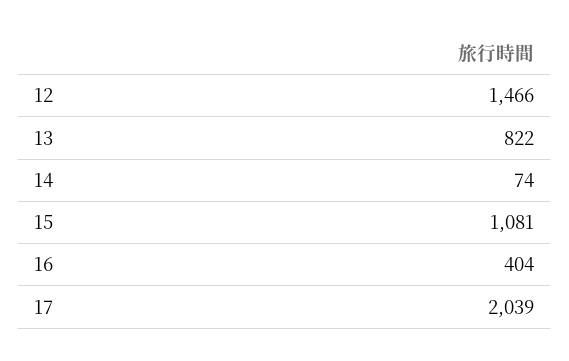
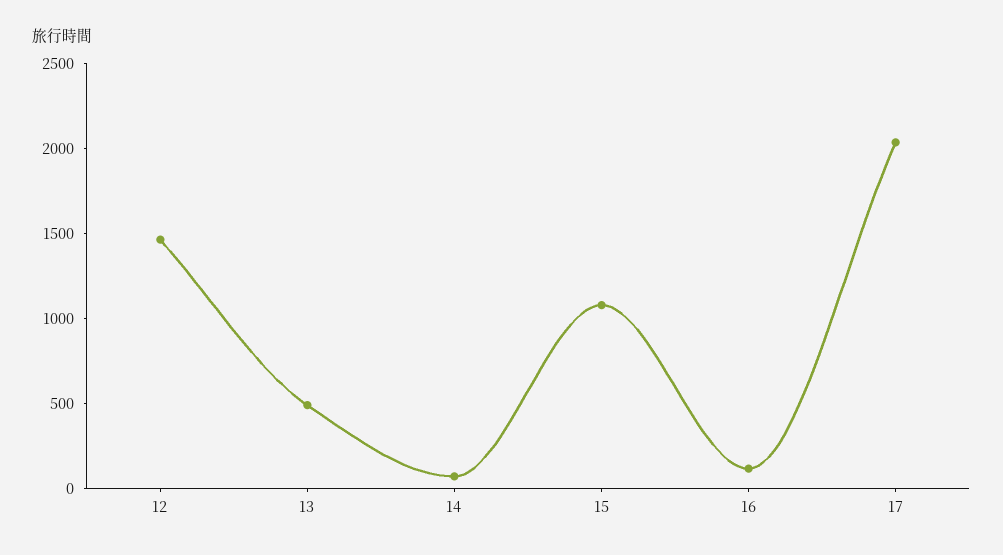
  {
    "12": 1466,
-   "13": 822,
+   "13": 500,
    "14": 74,
    "15": 1081,
-   "16": 404,
+   "16": 100,
    "17": 2039
  }

